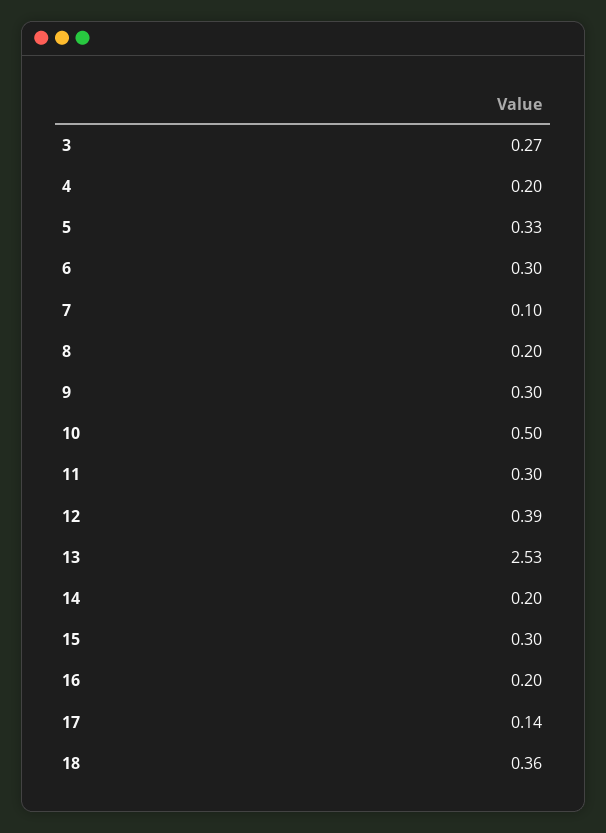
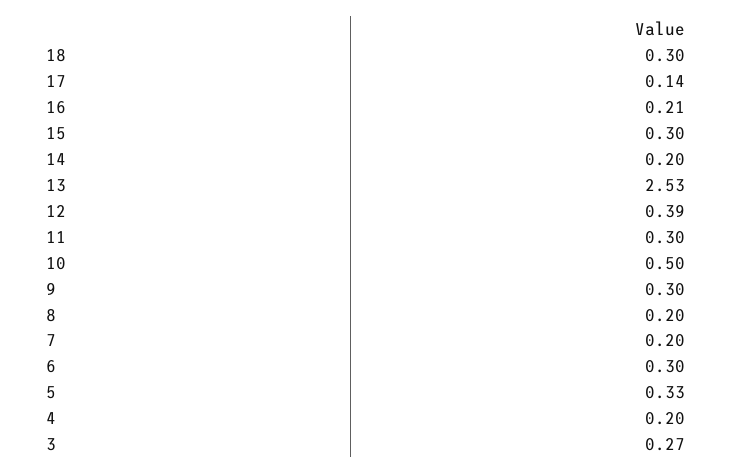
  {
    "3": 0.27,
    "4": 0.2,
    "5": 0.33,
    "6": 0.3,
-   "7": 0.1,
+   "7": 0.2,
    "8": 0.2,
    "9": 0.3,
    "10": 0.5,
    "11": 0.3,
    "12": 0.39,
    "13": 2.53,
    "14": 0.2,
    "15": 0.3,
-   "16": 0.2,
+   "16": 0.21,
    "17": 0.14,
-   "18": 0.36
+   "18": 0.3
  }

